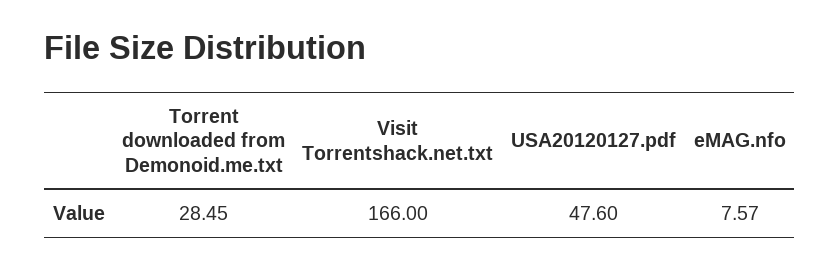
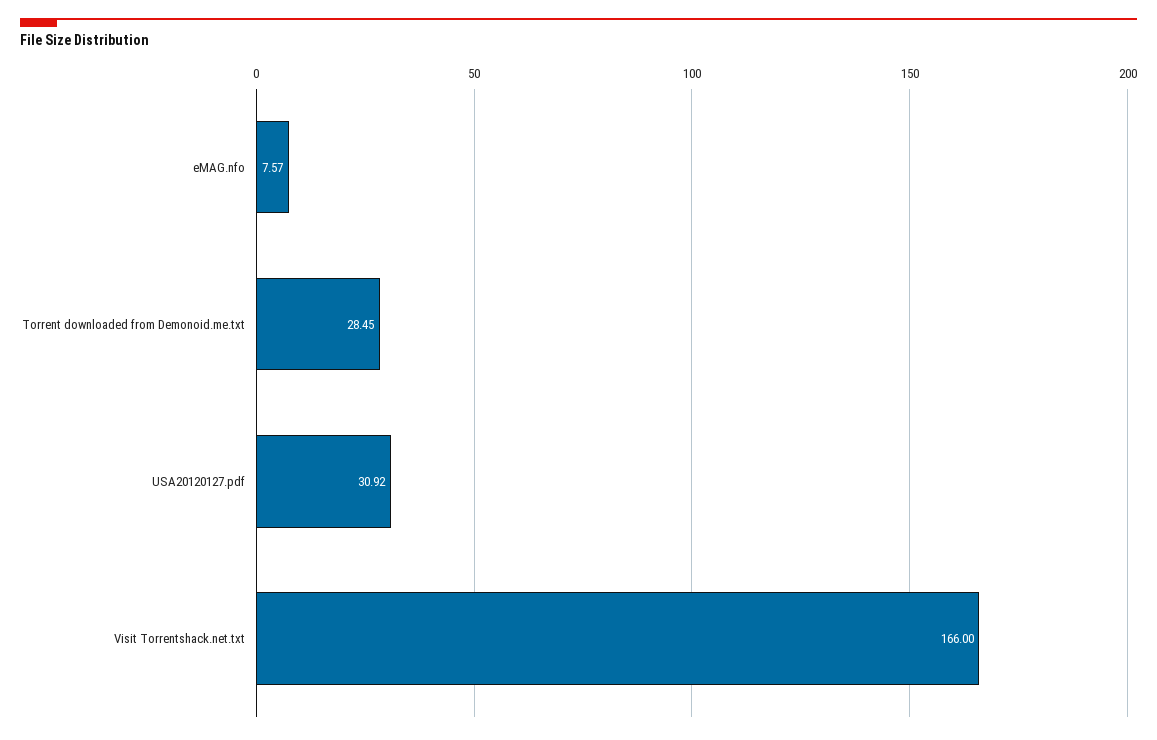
  {
    "Torrent downloaded from Demonoid.me.txt": 28.45,
    "Visit Torrentshack.net.txt": 166,
-   "USA20120127.pdf": 47.6,
+   "USA20120127.pdf": 30.92,
    "eMAG.nfo": 7.57
  }

